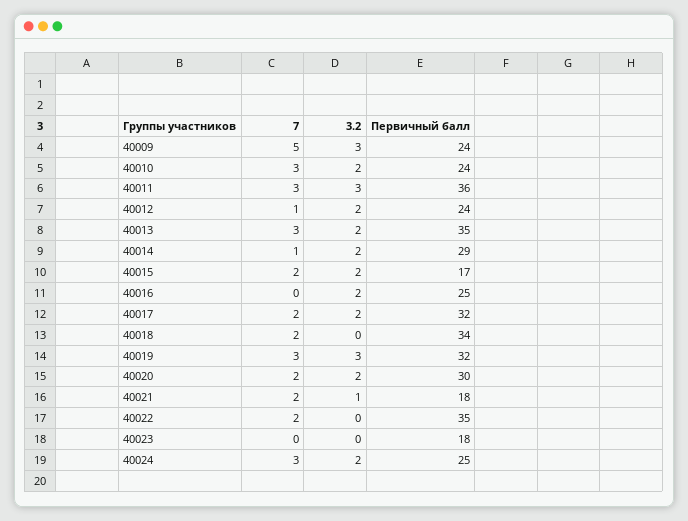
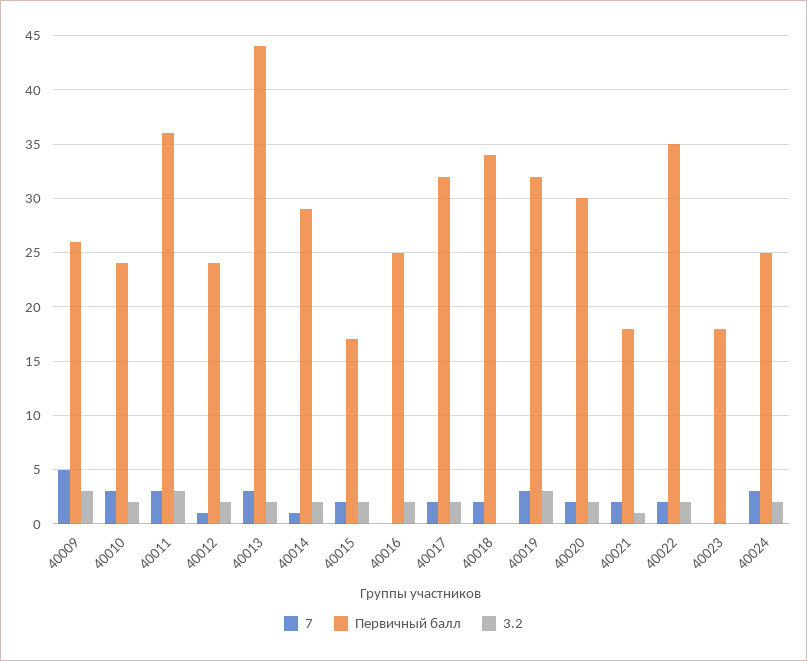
  {
    "7": {
      "40009": 5,
      "40010": 3,
      "40011": 3,
      "40012": 1,
      "40013": 3,
      "40014": 1,
      "40015": 2,
      "40016": 0,
      "40017": 2,
      "40018": 2,
      "40019": 3,
      "40020": 2,
      "40021": 2,
      "40022": 2,
      "40023": 0,
      "40024": 3
    },
    "3.2": {
      "40009": 3,
      "40010": 2,
      "40011": 3,
      "40012": 2,
      "40013": 2,
      "40014": 2,
      "40015": 2,
      "40016": 2,
      "40017": 2,
      "40018": 0,
      "40019": 3,
      "40020": 2,
      "40021": 1,
-     "40022": 0,
+     "40022": 2,
      "40023": 0,
      "40024": 2
    },
    "Первичный балл": {
-     "40009": 24,
+     "40009": 26,
      "40010": 24,
      "40011": 36,
      "40012": 24,
-     "40013": 35,
+     "40013": 44,
      "40014": 29,
      "40015": 17,
      "40016": 25,
      "40017": 32,
      "40018": 34,
      "40019": 32,
      "40020": 30,
      "40021": 18,
      "40022": 35,
      "40023": 18,
      "40024": 25
    }
  }

